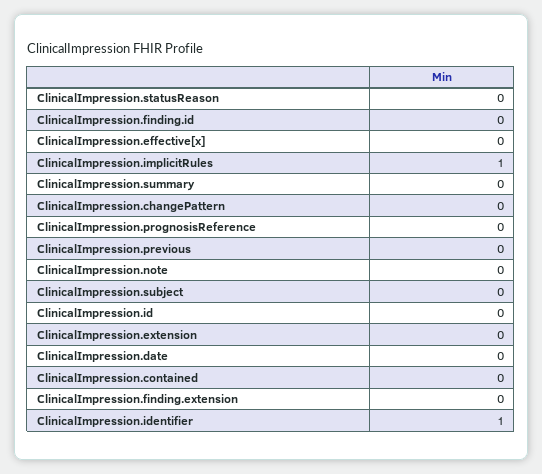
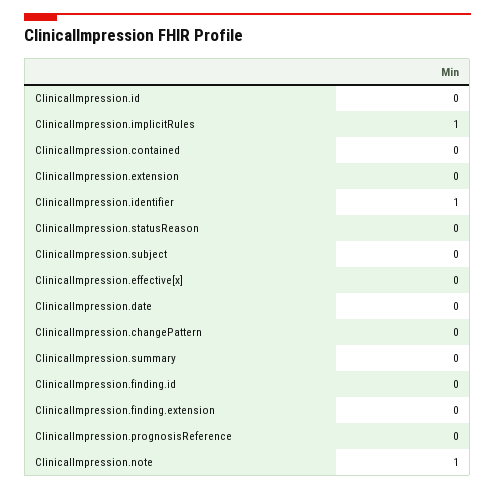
  {
    "ClinicalImpression.statusReason": 0,
    "ClinicalImpression.finding.id": 0,
    "ClinicalImpression.effective[x]": 0,
    "ClinicalImpression.implicitRules": 1,
    "ClinicalImpression.summary": 0,
    "ClinicalImpression.changePattern": 0,
    "ClinicalImpression.prognosisReference": 0,
-   "ClinicalImpression.previous": 0,
-   "ClinicalImpression.note": 0,
+   "ClinicalImpression.note": 1,
    "ClinicalImpression.subject": 0,
    "ClinicalImpression.id": 0,
    "ClinicalImpression.extension": 0,
    "ClinicalImpression.date": 0,
    "ClinicalImpression.contained": 0,
    "ClinicalImpression.finding.extension": 0,
    "ClinicalImpression.identifier": 1
  }

